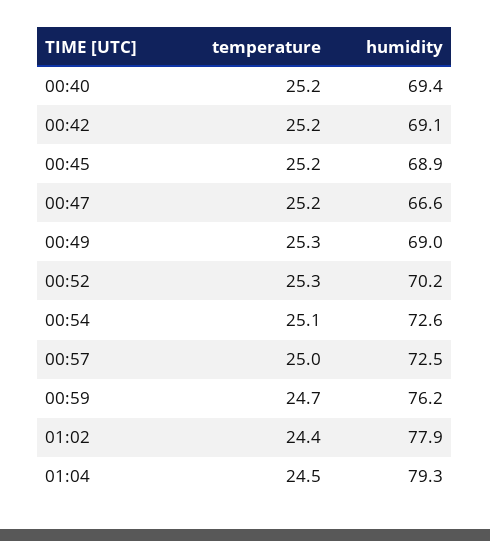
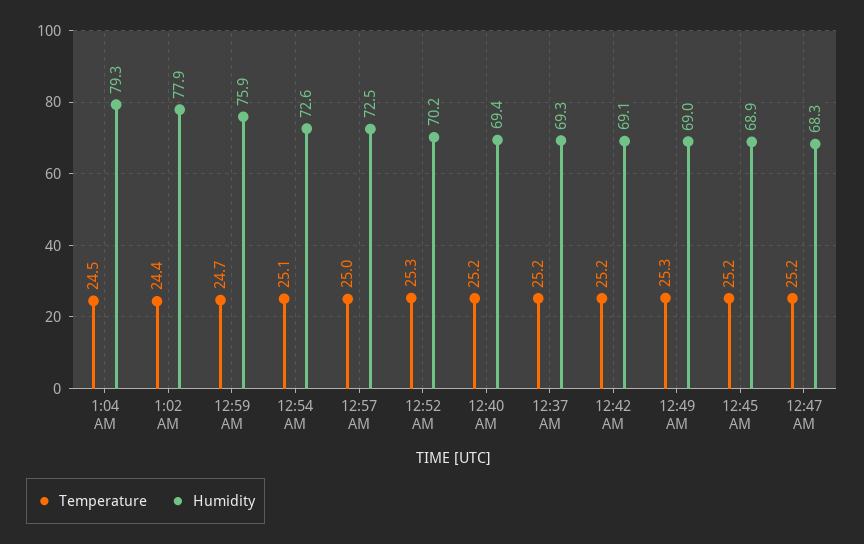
  {
    "temperature": {
      "00:40": 25.2,
      "00:42": 25.2,
      "00:45": 25.2,
      "00:47": 25.2,
      "00:49": 25.3,
      "00:52": 25.3,
      "00:54": 25.1,
      "00:57": 25,
      "00:59": 24.7,
      "01:02": 24.4,
-     "01:04": 24.5
+     "01:04": 24.5,
+     "12:37 AM": 25.2
    },
    "humidity": {
      "00:40": 69.4,
      "00:42": 69.1,
      "00:45": 68.9,
-     "00:47": 66.6,
+     "00:47": 68.3,
      "00:49": 69,
      "00:52": 70.2,
      "00:54": 72.6,
      "00:57": 72.5,
-     "00:59": 76.2,
+     "00:59": 75.9,
      "01:02": 77.9,
-     "01:04": 79.3
+     "01:04": 79.3,
+     "12:37 AM": 69.3
    }
  }

